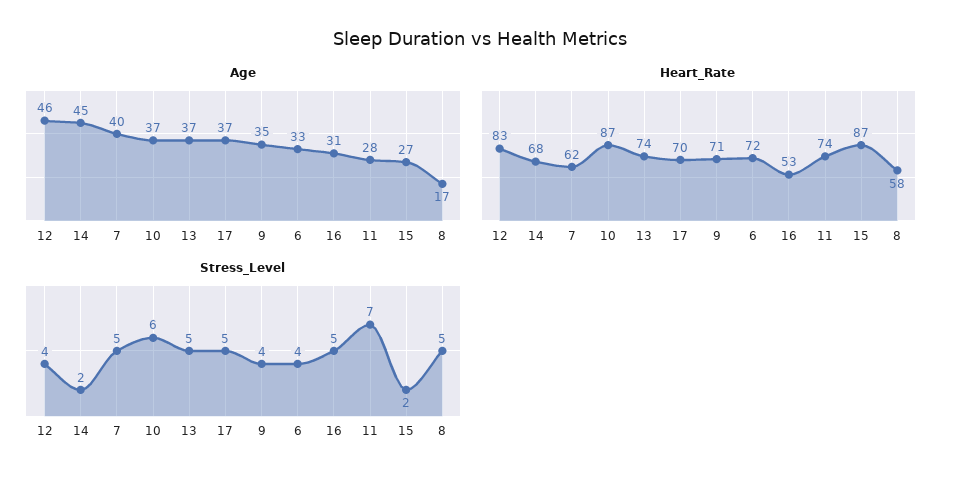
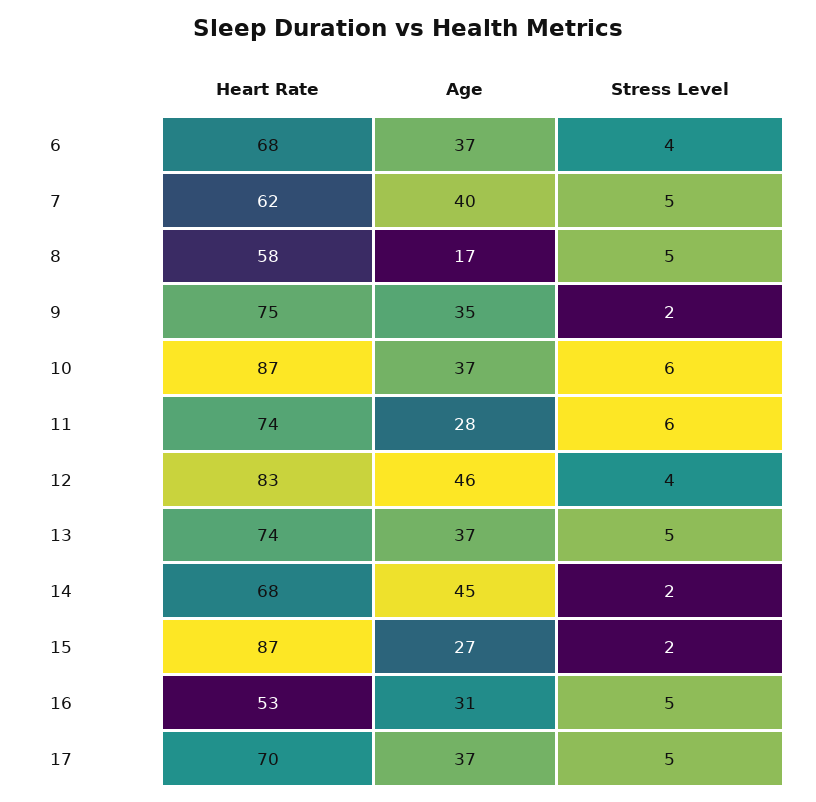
  {
    "Age": {
      "12": 46,
      "14": 45,
      "7": 40,
      "10": 37,
      "13": 37,
      "17": 37,
      "9": 35,
-     "6": 33,
+     "6": 37,
      "16": 31,
      "11": 28,
      "15": 27,
      "8": 17
    },
    "Heart_Rate": {
      "12": 83,
      "14": 68,
      "7": 62,
      "10": 87,
      "13": 74,
      "17": 70,
-     "9": 71,
+     "9": 75,
-     "6": 72,
+     "6": 68,
      "16": 53,
      "11": 74,
      "15": 87,
      "8": 58
    },
    "Stress_Level": {
      "12": 4,
      "14": 2,
      "7": 5,
      "10": 6,
      "13": 5,
      "17": 5,
-     "9": 4,
+     "9": 2,
      "6": 4,
      "16": 5,
-     "11": 7,
+     "11": 6,
      "15": 2,
      "8": 5
    }
  }

